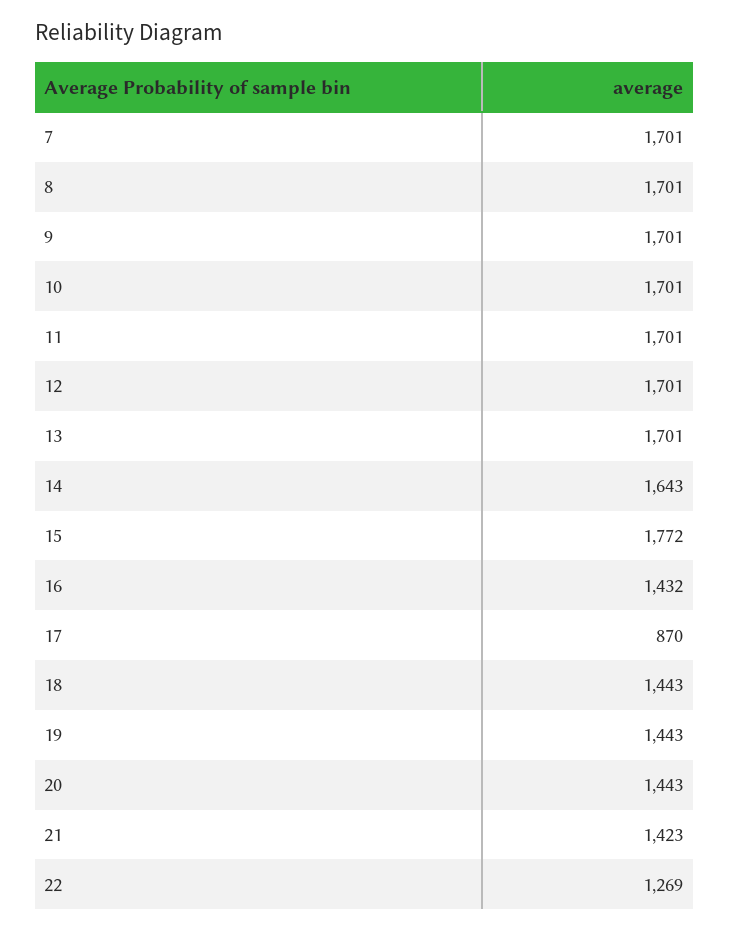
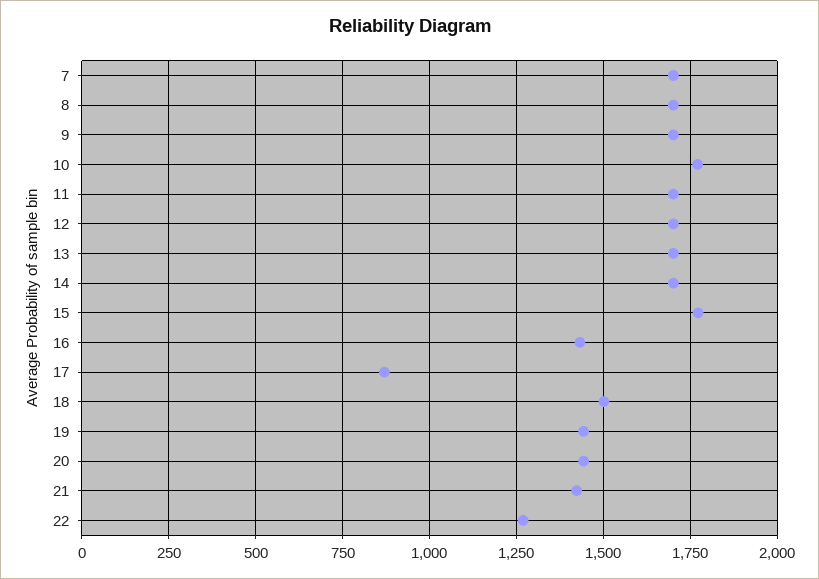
  {
    "7": 1701,
    "8": 1701,
    "9": 1701,
-   "10": 1701,
+   "10": 1775,
    "11": 1701,
    "12": 1701,
    "13": 1701,
-   "14": 1643,
+   "14": 1700,
    "15": 1772,
    "16": 1432,
    "17": 870,
-   "18": 1443,
+   "18": 1500,
    "19": 1443,
    "20": 1443,
    "21": 1423,
    "22": 1269
  }

